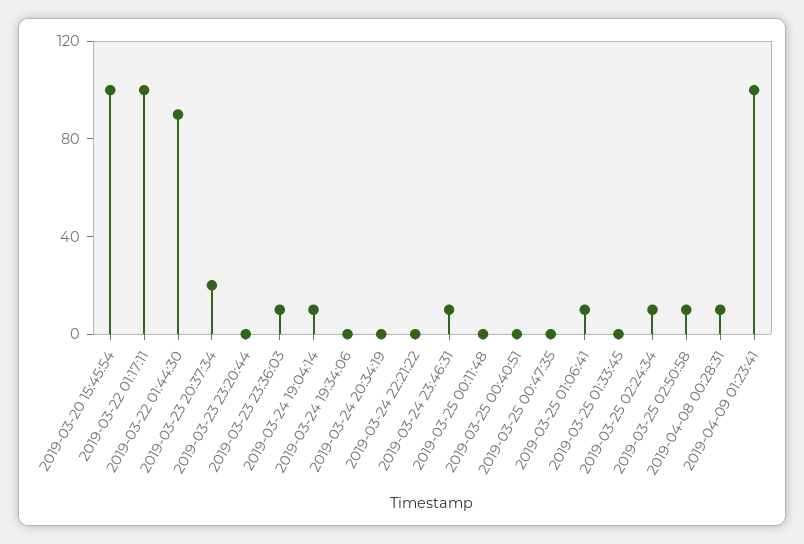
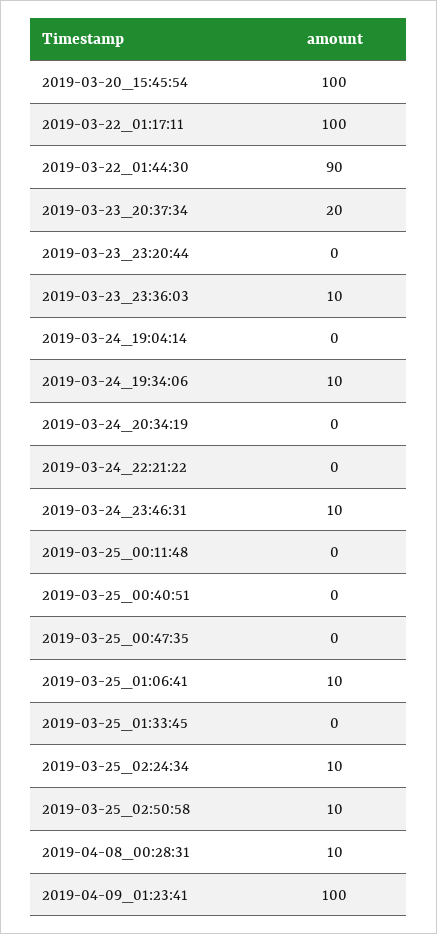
  {
    "2019-03-20 15:45:54": 100,
    "2019-03-22 01:17:11": 100,
    "2019-03-22 01:44:30": 90,
    "2019-03-23 20:37:34": 20,
    "2019-03-23 23:20:44": 0,
    "2019-03-23 23:36:03": 10,
-   "2019-03-24 19:04:14": 10,
+   "2019-03-24 19:04:14": 0,
-   "2019-03-24 19:34:06": 0,
+   "2019-03-24 19:34:06": 10,
    "2019-03-24 20:34:19": 0,
    "2019-03-24 22:21:22": 0,
    "2019-03-24 23:46:31": 10,
    "2019-03-25 00:11:48": 0,
    "2019-03-25 00:40:51": 0,
    "2019-03-25 00:47:35": 0,
    "2019-03-25 01:06:41": 10,
    "2019-03-25 01:33:45": 0,
    "2019-03-25 02:24:34": 10,
    "2019-03-25 02:50:58": 10,
    "2019-04-08 00:28:31": 10,
    "2019-04-09 01:23:41": 100
  }

